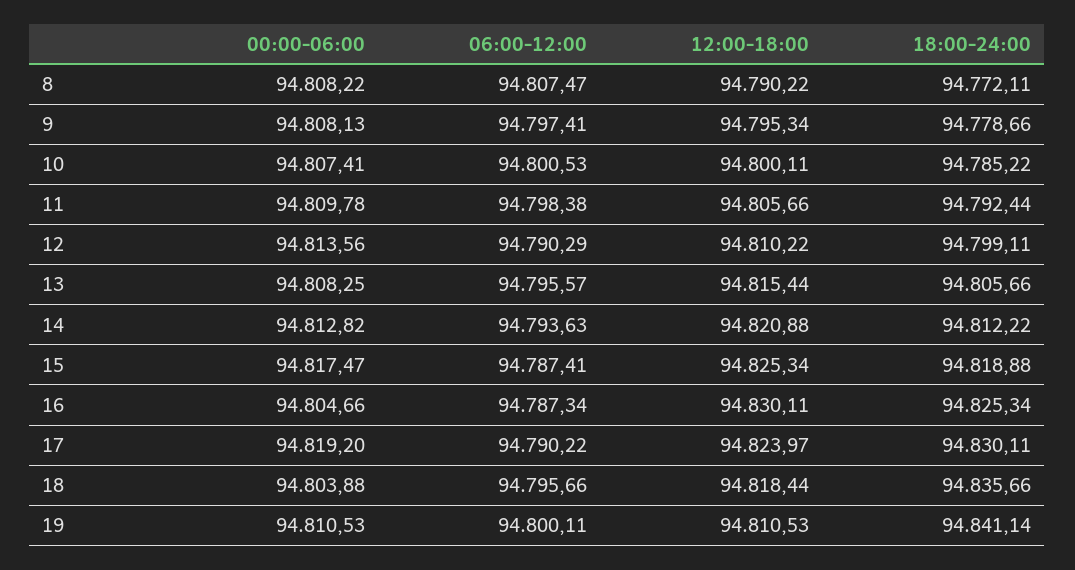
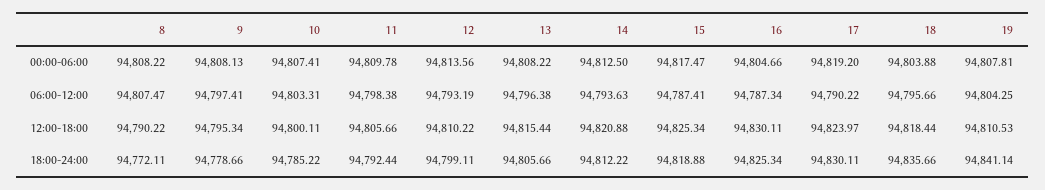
  {
    "00:00-06:00": {
      "8": 94808.22,
      "9": 94808.13,
      "10": 94807.41,
      "11": 94809.78,
      "12": 94813.56,
-     "13": 94808.25,
+     "13": 94808.22,
-     "14": 94812.82,
+     "14": 94812.5,
      "15": 94817.47,
      "16": 94804.66,
      "17": 94819.2,
      "18": 94803.88,
-     "19": 94810.53
+     "19": 94807.81
    },
    "06:00-12:00": {
      "8": 94807.47,
      "9": 94797.41,
-     "10": 94800.53,
+     "10": 94803.31,
      "11": 94798.38,
-     "12": 94790.29,
+     "12": 94793.19,
-     "13": 94795.57,
+     "13": 94796.38,
      "14": 94793.63,
      "15": 94787.41,
      "16": 94787.34,
      "17": 94790.22,
      "18": 94795.66,
-     "19": 94800.11
+     "19": 94804.25
    },
    "12:00-18:00": {
      "8": 94790.22,
      "9": 94795.34,
      "10": 94800.11,
      "11": 94805.66,
      "12": 94810.22,
      "13": 94815.44,
      "14": 94820.88,
      "15": 94825.34,
      "16": 94830.11,
      "17": 94823.97,
      "18": 94818.44,
      "19": 94810.53
    },
    "18:00-24:00": {
      "8": 94772.11,
      "9": 94778.66,
      "10": 94785.22,
      "11": 94792.44,
      "12": 94799.11,
      "13": 94805.66,
      "14": 94812.22,
      "15": 94818.88,
      "16": 94825.34,
      "17": 94830.11,
      "18": 94835.66,
      "19": 94841.14
    }
  }

